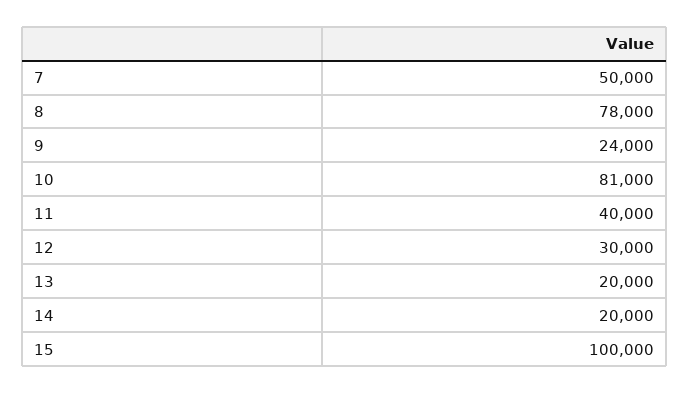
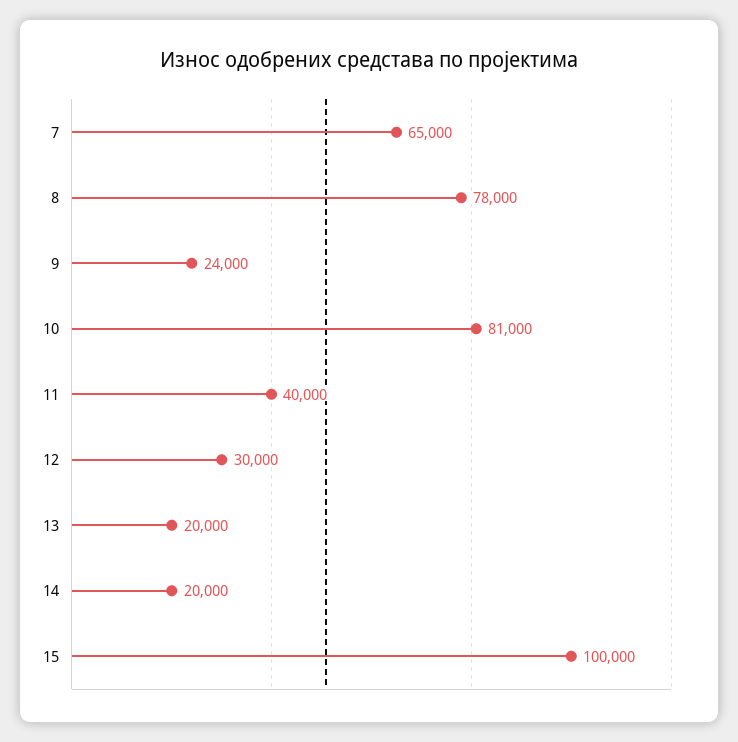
  {
-   "7": 50000,
+   "7": 65000,
    "8": 78000,
    "9": 24000,
    "10": 81000,
    "11": 40000,
    "12": 30000,
    "13": 20000,
    "14": 20000,
    "15": 100000
  }

